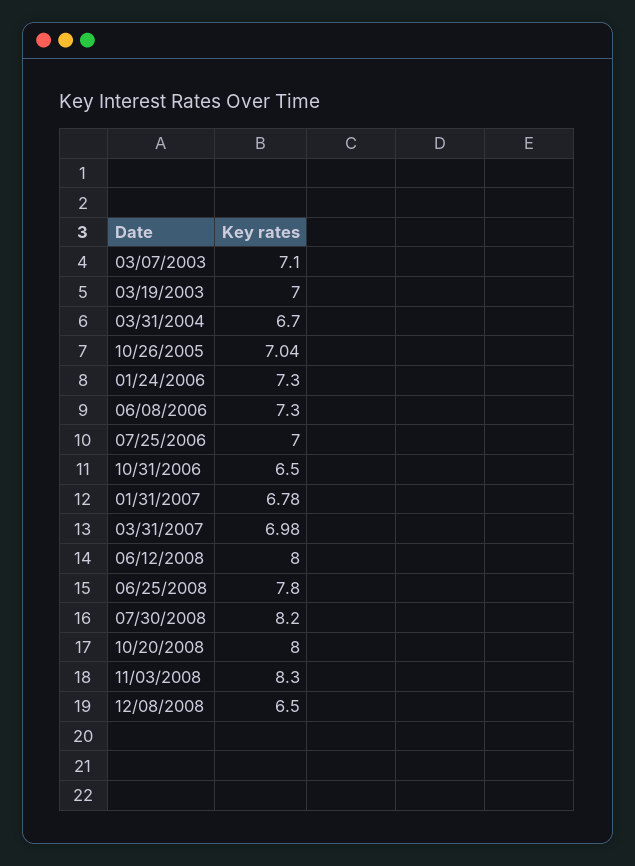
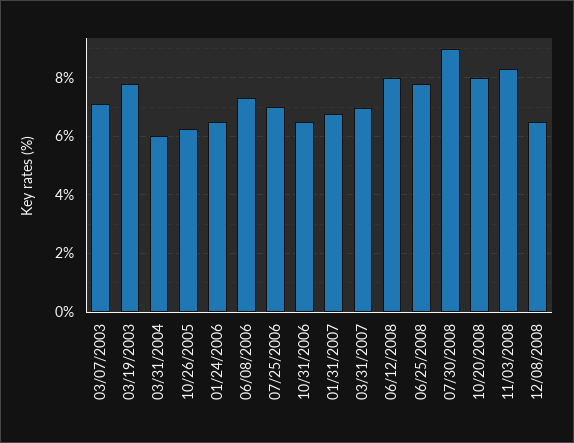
  {
    "03/07/2003": 7.1,
-   "03/19/2003": 7,
+   "03/19/2003": 7.75,
-   "03/31/2004": 6.7,
+   "03/31/2004": 6,
-   "10/26/2005": 7.04,
+   "10/26/2005": 6.25,
-   "01/24/2006": 7.3,
+   "01/24/2006": 6.5,
    "06/08/2006": 7.3,
    "07/25/2006": 7,
    "10/31/2006": 6.5,
    "01/31/2007": 6.78,
    "03/31/2007": 6.98,
    "06/12/2008": 8,
    "06/25/2008": 7.8,
-   "07/30/2008": 8.2,
+   "07/30/2008": 9,
    "10/20/2008": 8,
    "11/03/2008": 8.3,
    "12/08/2008": 6.5
  }

